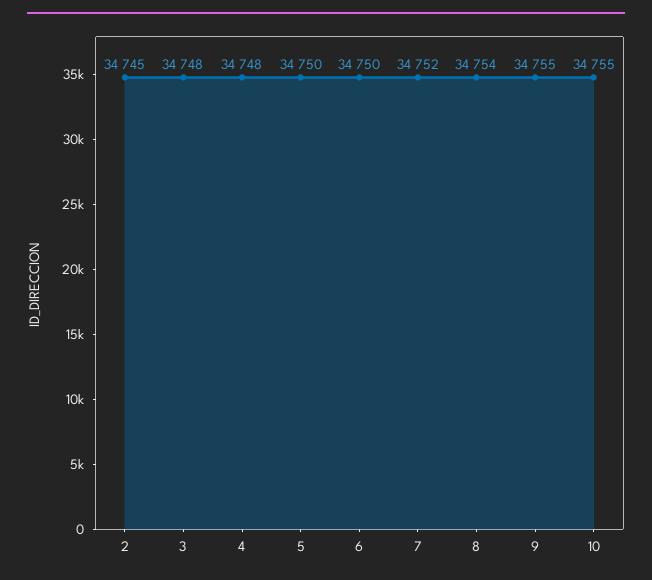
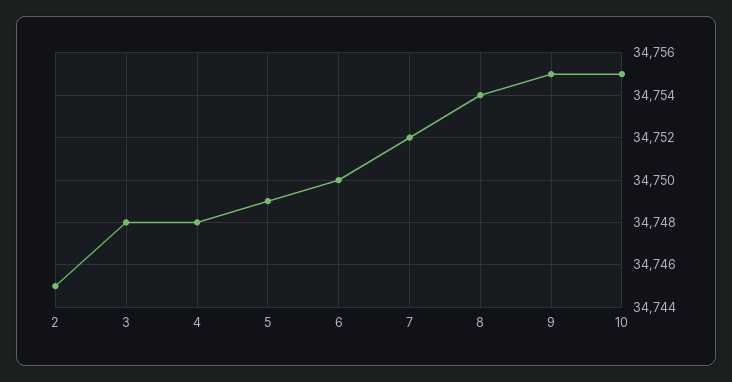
  {
    "2": 34745,
    "3": 34748,
    "4": 34748,
-   "5": 34750,
+   "5": 34749,
    "6": 34750,
    "7": 34752,
    "8": 34754,
    "9": 34755,
    "10": 34755
  }

